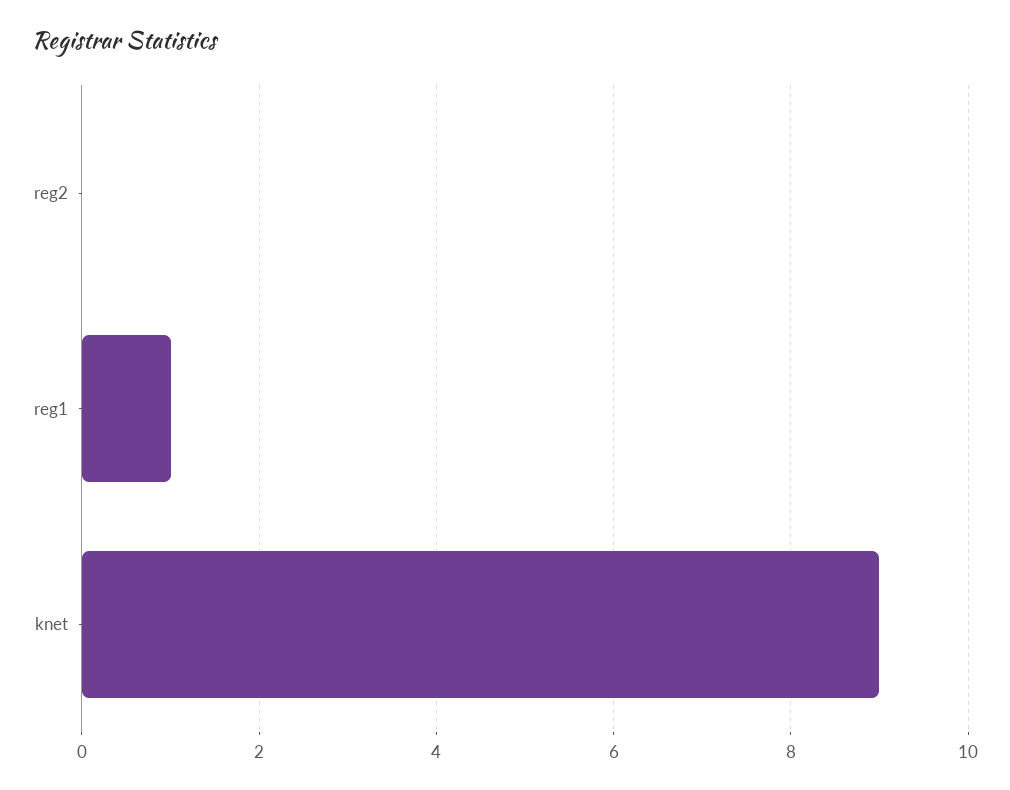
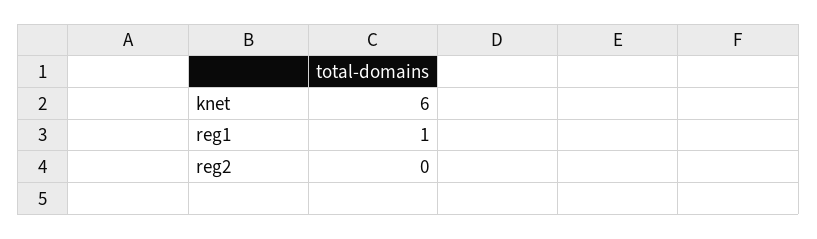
  {
    "reg2": 0,
    "reg1": 1,
-   "knet": 9
+   "knet": 6
  }

